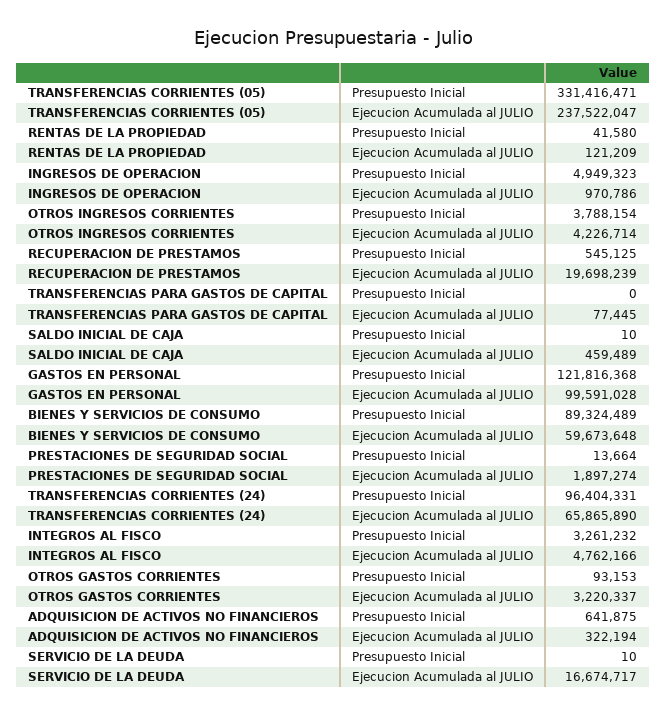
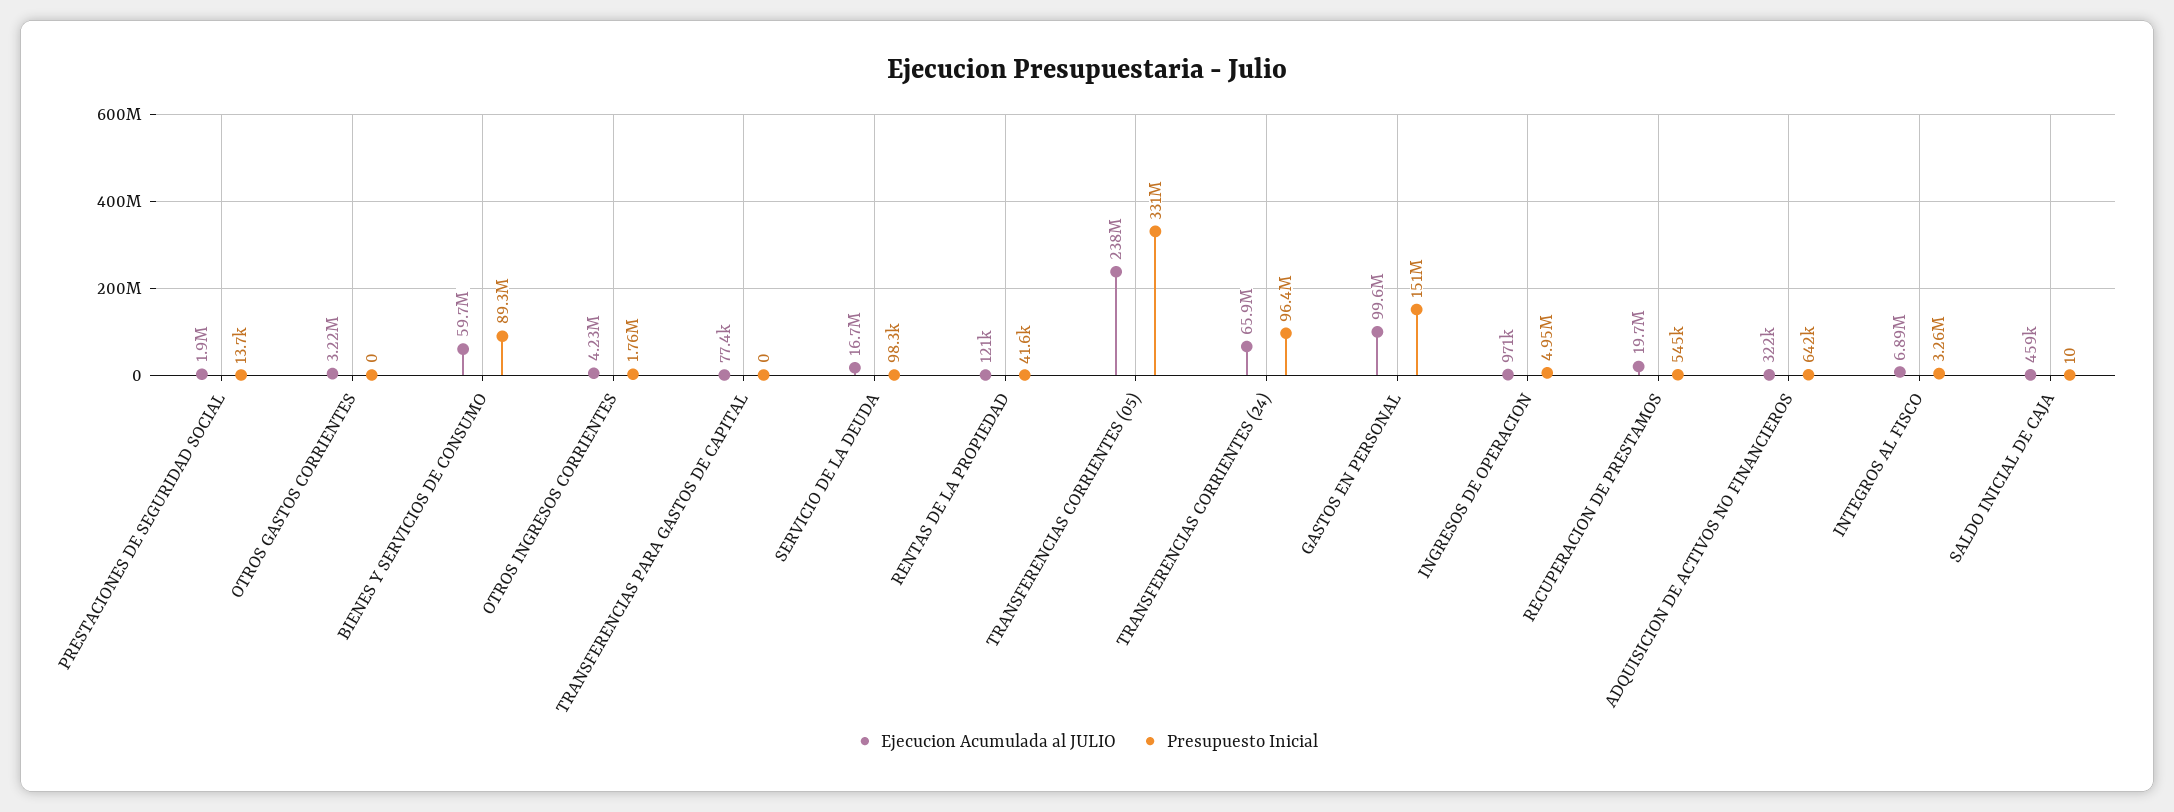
  {
    "Presupuesto Inicial": {
      "TRANSFERENCIAS CORRIENTES (05)": 331416471,
      "RENTAS DE LA PROPIEDAD": 41580,
      "INGRESOS DE OPERACION": 4949323,
-     "OTROS INGRESOS CORRIENTES": 3788154,
+     "OTROS INGRESOS CORRIENTES": 1760000,
      "RECUPERACION DE PRESTAMOS": 545125,
      "TRANSFERENCIAS PARA GASTOS DE CAPITAL": 0,
      "SALDO INICIAL DE CAJA": 10,
-     "GASTOS EN PERSONAL": 121816368,
+     "GASTOS EN PERSONAL": 151000000,
      "BIENES Y SERVICIOS DE CONSUMO": 89324489,
      "PRESTACIONES DE SEGURIDAD SOCIAL": 13664,
      "TRANSFERENCIAS CORRIENTES (24)": 96404331,
      "INTEGROS AL FISCO": 3261232,
-     "OTROS GASTOS CORRIENTES": 93153,
+     "OTROS GASTOS CORRIENTES": 0,
      "ADQUISICION DE ACTIVOS NO FINANCIEROS": 641875,
-     "SERVICIO DE LA DEUDA": 10
+     "SERVICIO DE LA DEUDA": 98300
    },
    "Ejecucion Acumulada al JULIO": {
      "TRANSFERENCIAS CORRIENTES (05)": 237522047,
      "RENTAS DE LA PROPIEDAD": 121209,
      "INGRESOS DE OPERACION": 970786,
      "OTROS INGRESOS CORRIENTES": 4226714,
      "RECUPERACION DE PRESTAMOS": 19698239,
      "TRANSFERENCIAS PARA GASTOS DE CAPITAL": 77445,
      "SALDO INICIAL DE CAJA": 459489,
      "GASTOS EN PERSONAL": 99591028,
      "BIENES Y SERVICIOS DE CONSUMO": 59673648,
      "PRESTACIONES DE SEGURIDAD SOCIAL": 1897274,
      "TRANSFERENCIAS CORRIENTES (24)": 65865890,
-     "INTEGROS AL FISCO": 4762166,
+     "INTEGROS AL FISCO": 6890000,
      "OTROS GASTOS CORRIENTES": 3220337,
      "ADQUISICION DE ACTIVOS NO FINANCIEROS": 322194,
      "SERVICIO DE LA DEUDA": 16674717
    }
  }

